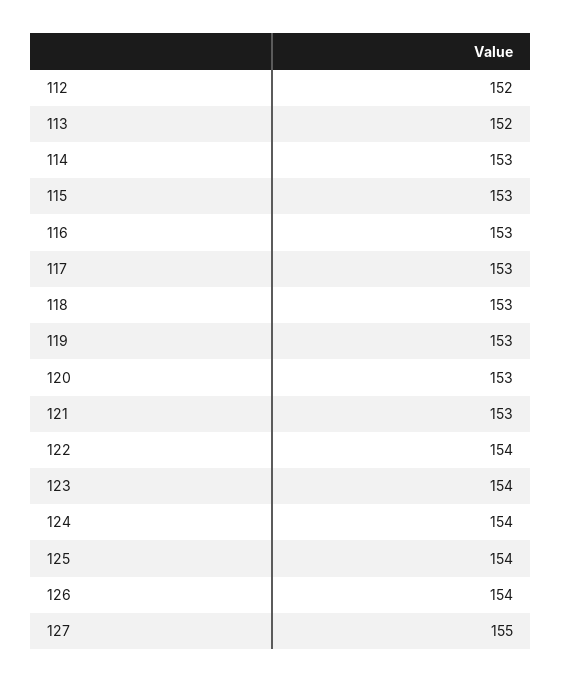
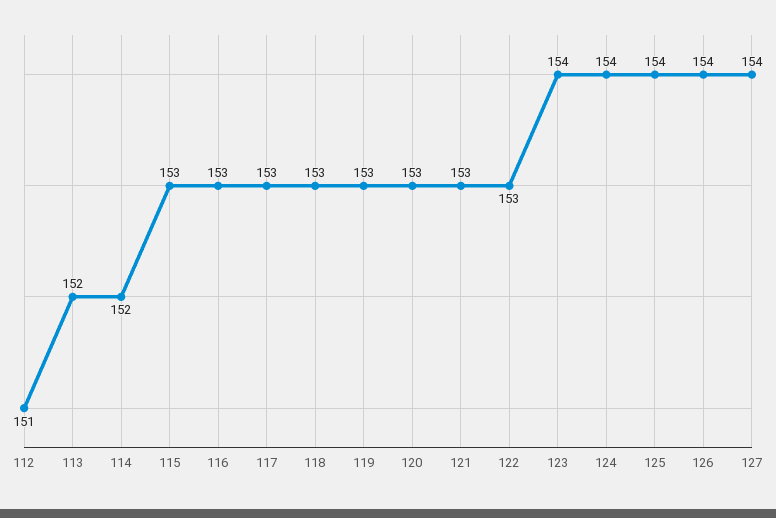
  {
-   "112": 152,
+   "112": 151,
    "113": 152,
-   "114": 153,
+   "114": 152,
    "115": 153,
    "116": 153,
    "117": 153,
    "118": 153,
    "119": 153,
    "120": 153,
    "121": 153,
-   "122": 154,
+   "122": 153,
    "123": 154,
    "124": 154,
    "125": 154,
    "126": 154,
-   "127": 155
+   "127": 154
  }

